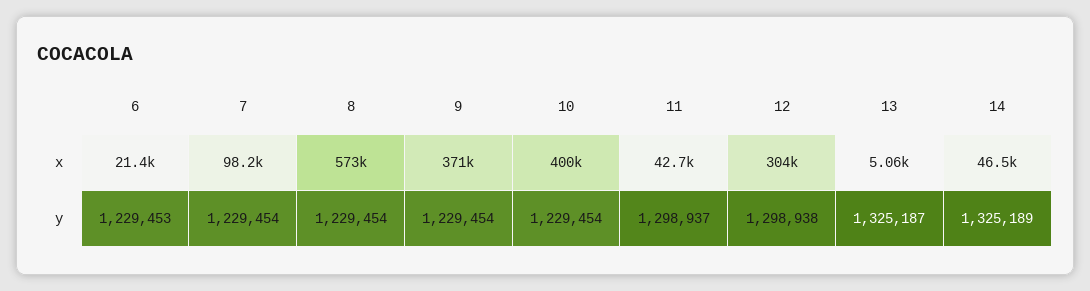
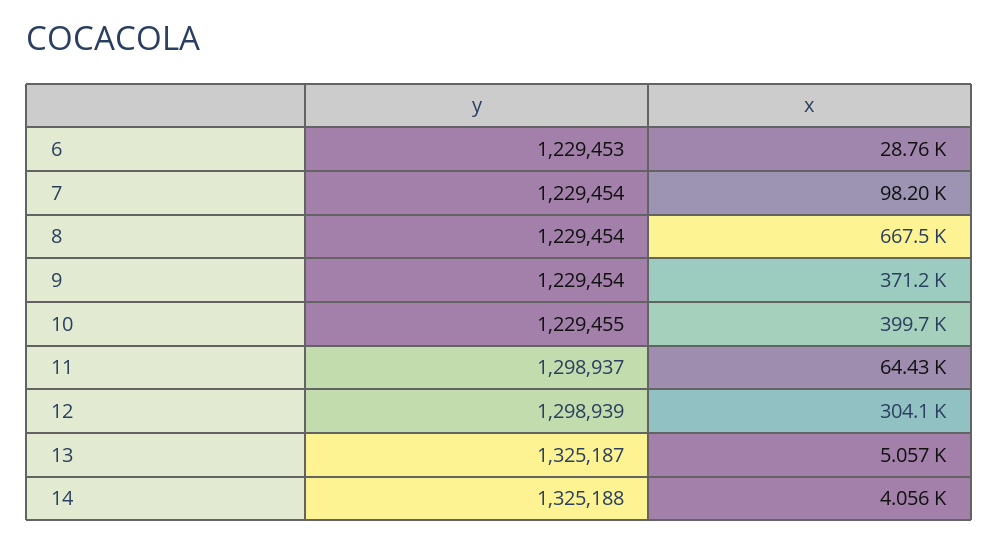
  {
    "6": {
-     "x": 21400,
+     "x": 28760,
      "y": 1229453
    },
    "7": {
      "x": 98200,
      "y": 1229454
    },
    "8": {
-     "x": 573000,
+     "x": 667500,
      "y": 1229454
    },
    "9": {
      "x": 371200,
      "y": 1229454
    },
    "10": {
      "x": 399700,
-     "y": 1229454
+     "y": 1229455
    },
    "11": {
-     "x": 42700,
+     "x": 64430,
      "y": 1298937
    },
    "12": {
      "x": 304100,
-     "y": 1298938
+     "y": 1298939
    },
    "13": {
      "x": 5057,
      "y": 1325187
    },
    "14": {
-     "x": 46500,
+     "x": 4056,
-     "y": 1325189
+     "y": 1325188
    }
  }

